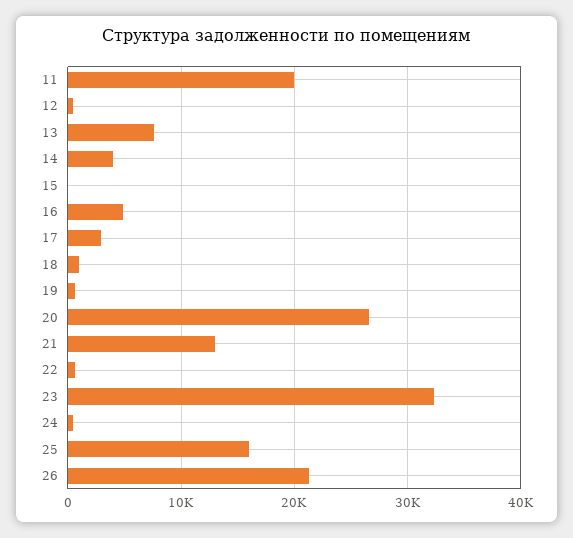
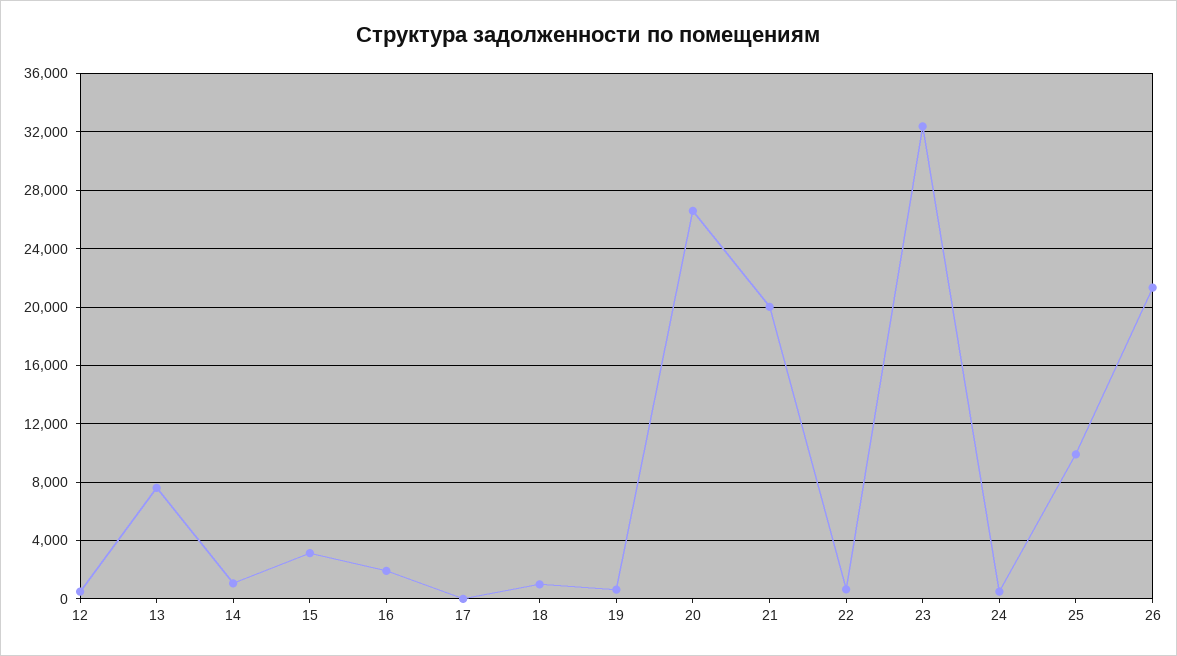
  {
-   "11": 20000,
    "12": 500,
    "13": 7500,
-   "14": 4000,
+   "14": 1000,
-   "15": 0,
+   "15": 3000,
-   "16": 5000,
+   "16": 2000,
-   "17": 3000,
+   "17": 0,
    "18": 1000,
    "19": 500,
    "20": 26500,
-   "21": 13000,
+   "21": 20000,
    "22": 500,
    "23": 32500,
    "24": 500,
-   "25": 16000,
+   "25": 10000,
    "26": 21500
  }

